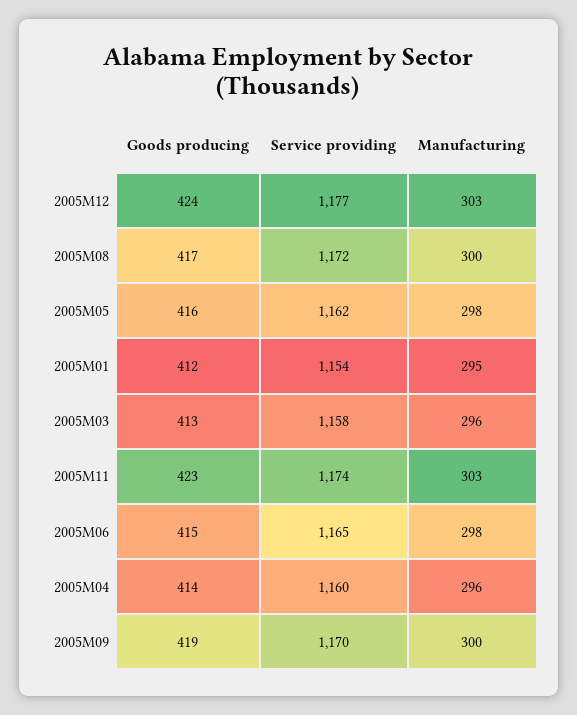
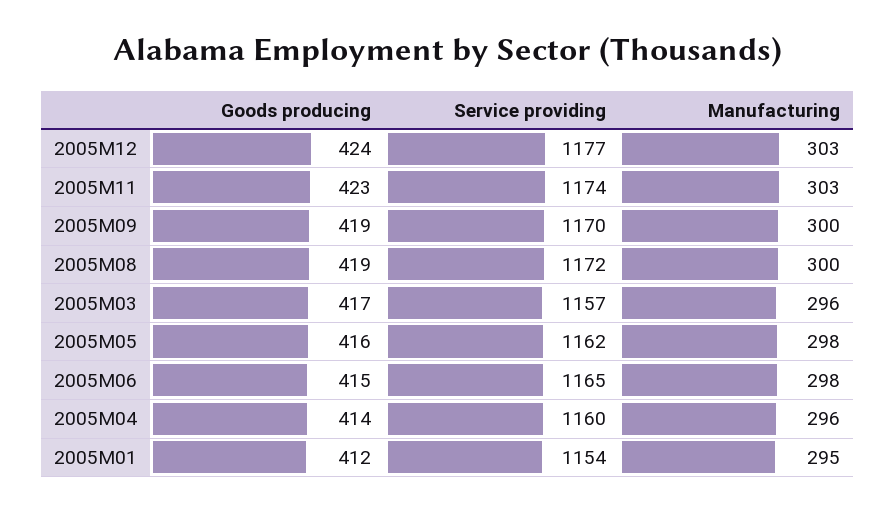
  {
    "Goods producing": {
      "2005M12": 424,
-     "2005M08": 417,
+     "2005M08": 419,
      "2005M05": 416,
      "2005M01": 412,
-     "2005M03": 413,
+     "2005M03": 417,
      "2005M11": 423,
      "2005M06": 415,
      "2005M04": 414,
      "2005M09": 419
    },
    "Service providing": {
      "2005M12": 1177,
      "2005M08": 1172,
      "2005M05": 1162,
      "2005M01": 1154,
-     "2005M03": 1158,
+     "2005M03": 1157,
      "2005M11": 1174,
      "2005M06": 1165,
      "2005M04": 1160,
      "2005M09": 1170
    },
    "Manufacturing": {
      "2005M12": 303,
      "2005M08": 300,
      "2005M05": 298,
      "2005M01": 295,
      "2005M03": 296,
      "2005M11": 303,
      "2005M06": 298,
      "2005M04": 296,
      "2005M09": 300
    }
  }

